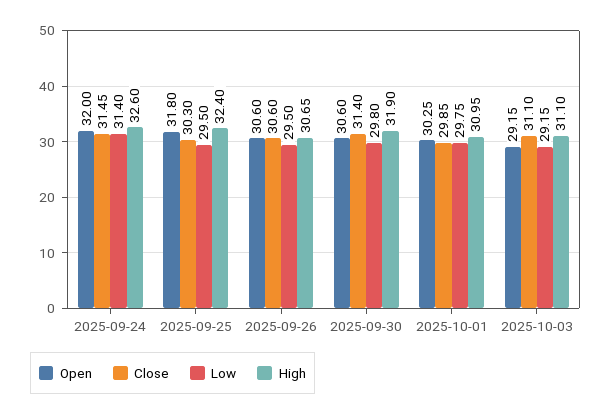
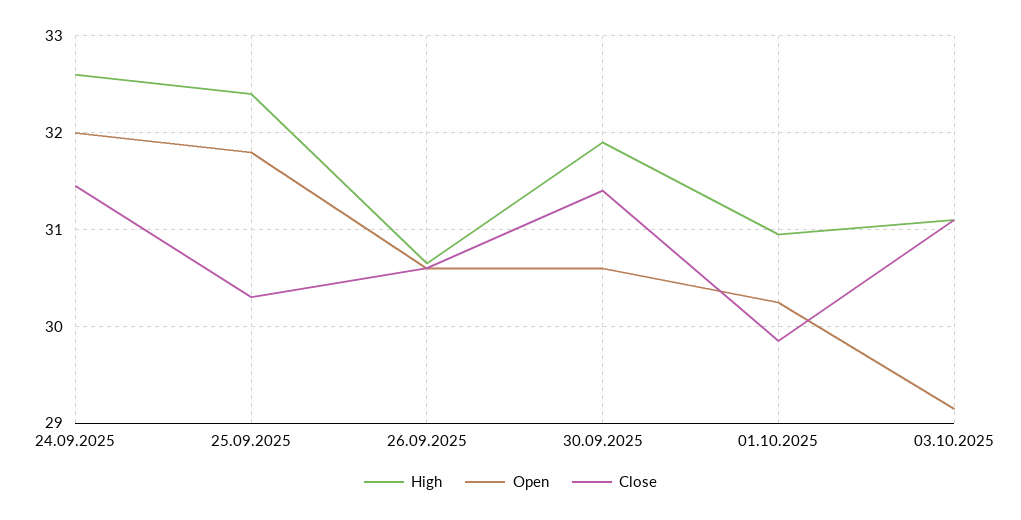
  {
    "Open": {
      "2025-09-24": 32,
      "2025-09-25": 31.8,
      "2025-09-26": 30.6,
      "2025-09-30": 30.6,
      "2025-10-01": 30.25,
      "2025-10-03": 29.15
    },
    "Close": {
      "2025-09-24": 31.45,
      "2025-09-25": 30.3,
      "2025-09-26": 30.6,
      "2025-09-30": 31.4,
      "2025-10-01": 29.85,
      "2025-10-03": 31.1
    },
-   "Low": {
-     "2025-09-24": 31.4,
-     "2025-09-25": 29.5,
-     "2025-09-26": 29.5,
-     "2025-09-30": 29.8,
-     "2025-10-01": 29.75,
-     "2025-10-03": 29.15
-   },
    "High": {
      "2025-09-24": 32.6,
      "2025-09-25": 32.4,
      "2025-09-26": 30.65,
      "2025-09-30": 31.9,
      "2025-10-01": 30.95,
      "2025-10-03": 31.1
    }
  }

